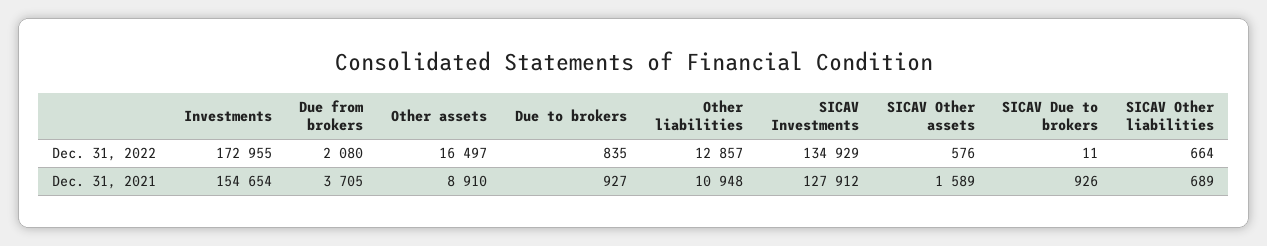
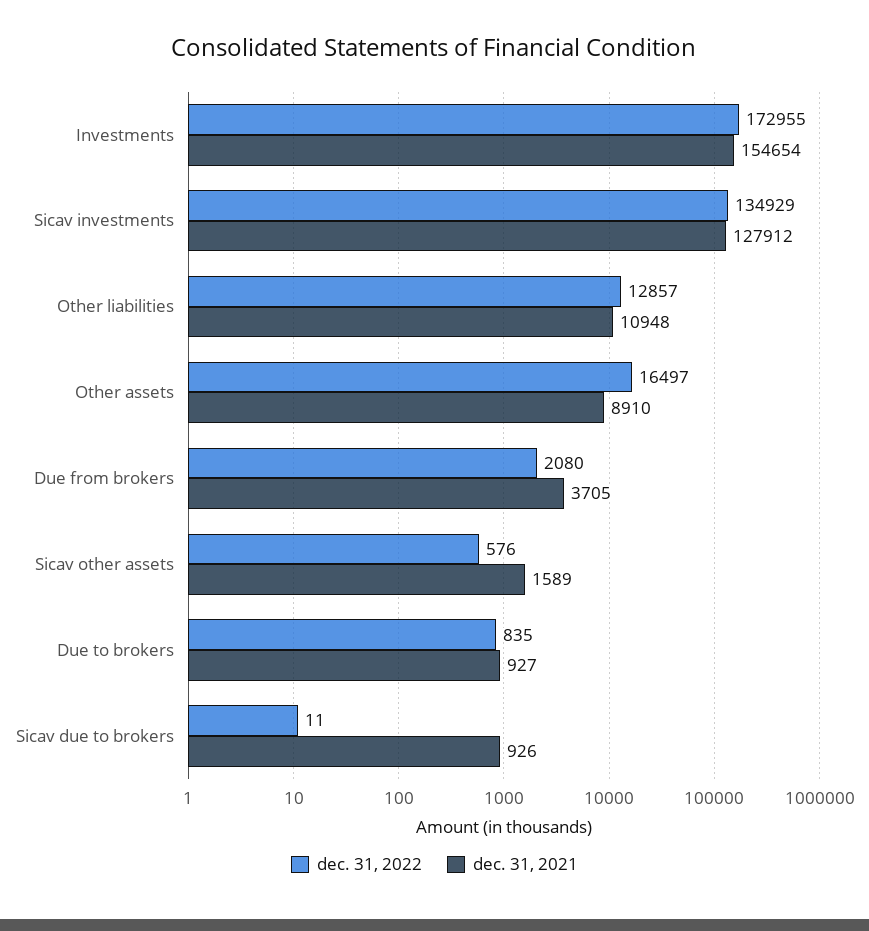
  {
    "Dec. 31, 2022": {
      "Investments": 172955,
      "Due from brokers": 2080,
      "Other assets": 16497,
      "Due to brokers": 835,
      "Other liabilities": 12857,
      "SICAV Investments": 134929,
      "SICAV Other assets": 576,
-     "SICAV Due to brokers": 11,
+     "SICAV Due to brokers": 11
-     "SICAV Other liabilities": 664
    },
    "Dec. 31, 2021": {
      "Investments": 154654,
      "Due from brokers": 3705,
      "Other assets": 8910,
      "Due to brokers": 927,
      "Other liabilities": 10948,
      "SICAV Investments": 127912,
      "SICAV Other assets": 1589,
-     "SICAV Due to brokers": 926,
+     "SICAV Due to brokers": 926
-     "SICAV Other liabilities": 689
    }
  }

